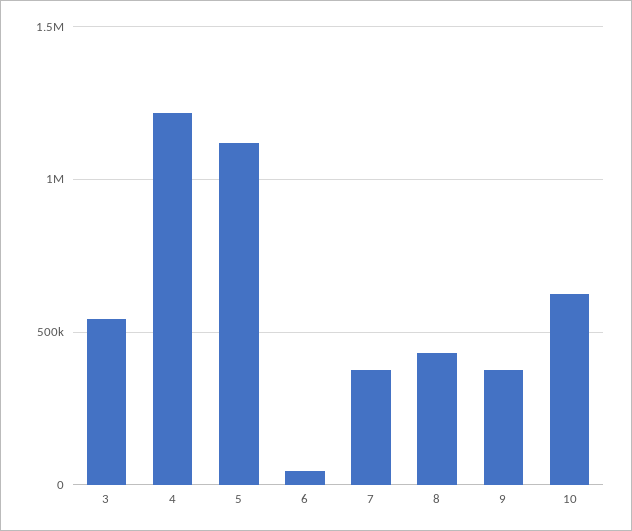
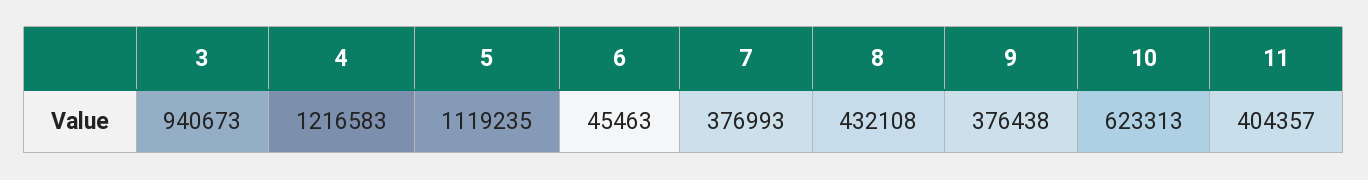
  {
-   "3": 550000,
+   "3": 940673,
    "4": 1216583,
    "5": 1119235,
    "6": 45463,
    "7": 376993,
    "8": 432108,
    "9": 376438,
-   "10": 623313
+   "10": 623313,
+   "11": 404357
  }

